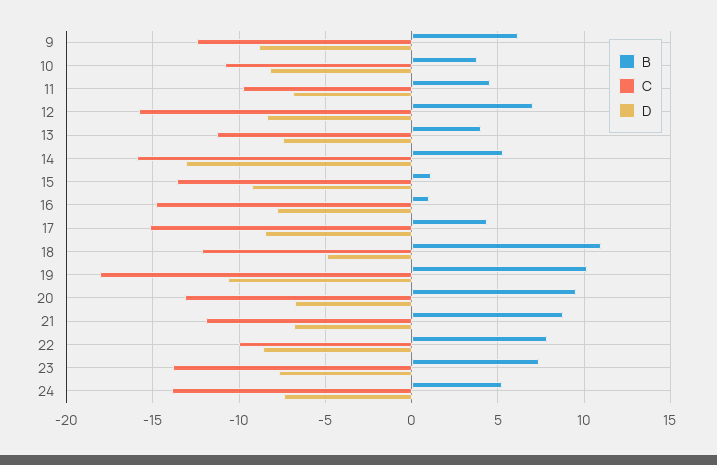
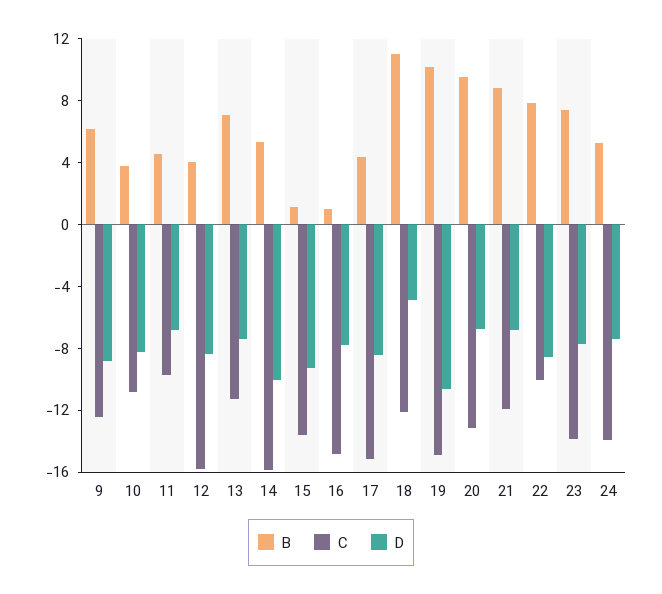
  {
    "B": {
      "9": 6,
      "10": 4,
      "11": 4.5,
-     "12": 7,
+     "12": 4,
-     "13": 4,
+     "13": 7,
      "14": 5.5,
      "15": 1,
      "16": 1,
      "17": 4.5,
      "18": 11,
      "19": 10,
      "20": 9.5,
      "21": 9,
      "22": 8,
      "23": 7.5,
      "24": 5
    },
    "C": {
      "9": -12.5,
      "10": -11,
      "11": -10,
      "12": -16,
      "13": -11.5,
      "14": -16,
      "15": -13.5,
      "16": -15,
      "17": -15,
      "18": -12,
-     "19": -18,
+     "19": -15,
      "20": -13,
      "21": -12,
      "22": -10,
      "23": -14,
      "24": -14
    },
    "D": {
      "9": -9,
      "10": -8,
      "11": -7,
      "12": -8.5,
      "13": -7.5,
-     "14": -13,
+     "14": -10,
      "15": -9.5,
      "16": -8,
      "17": -8.5,
      "18": -5,
      "19": -10.5,
      "20": -6.5,
      "21": -7,
      "22": -8.5,
      "23": -7.5,
      "24": -7.5
    }
  }

